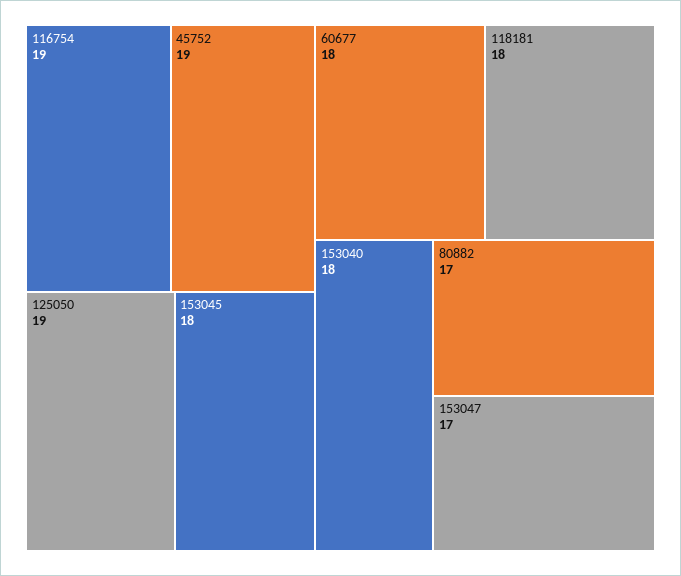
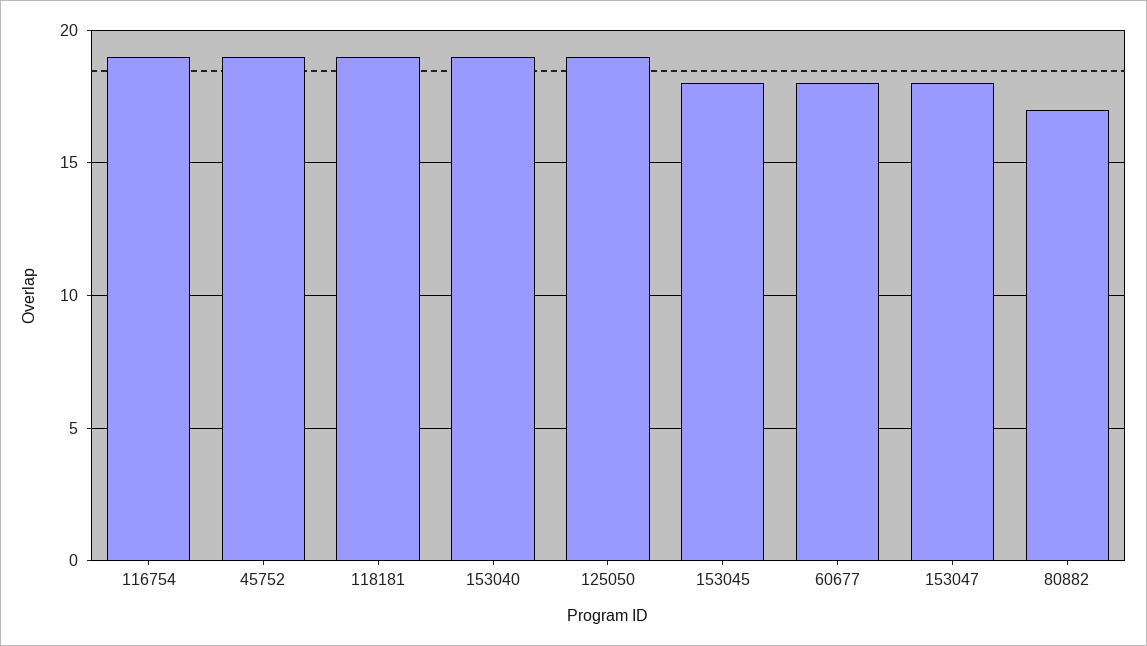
  {
    "116754": 19,
    "45752": 19,
    "125050": 19,
    "153045": 18,
    "60677": 18,
-   "118181": 18,
+   "118181": 19,
-   "153040": 18,
+   "153040": 19,
    "80882": 17,
-   "153047": 17
+   "153047": 18
  }

